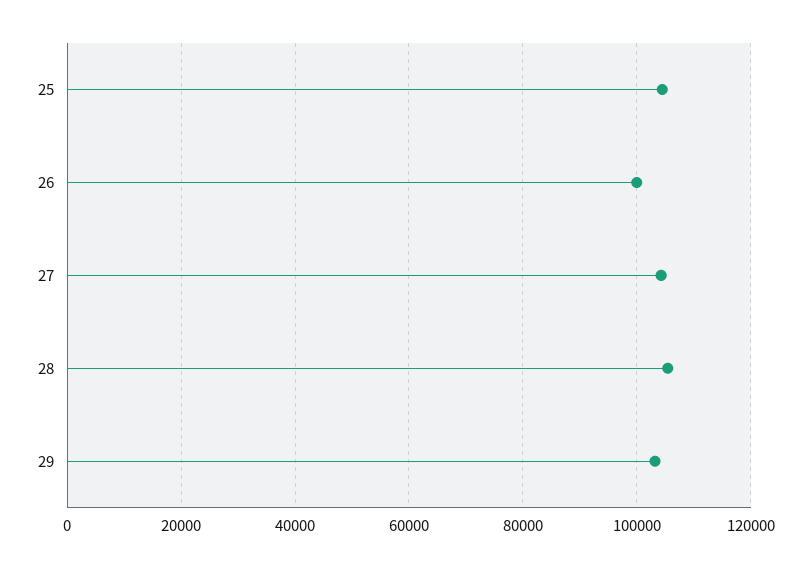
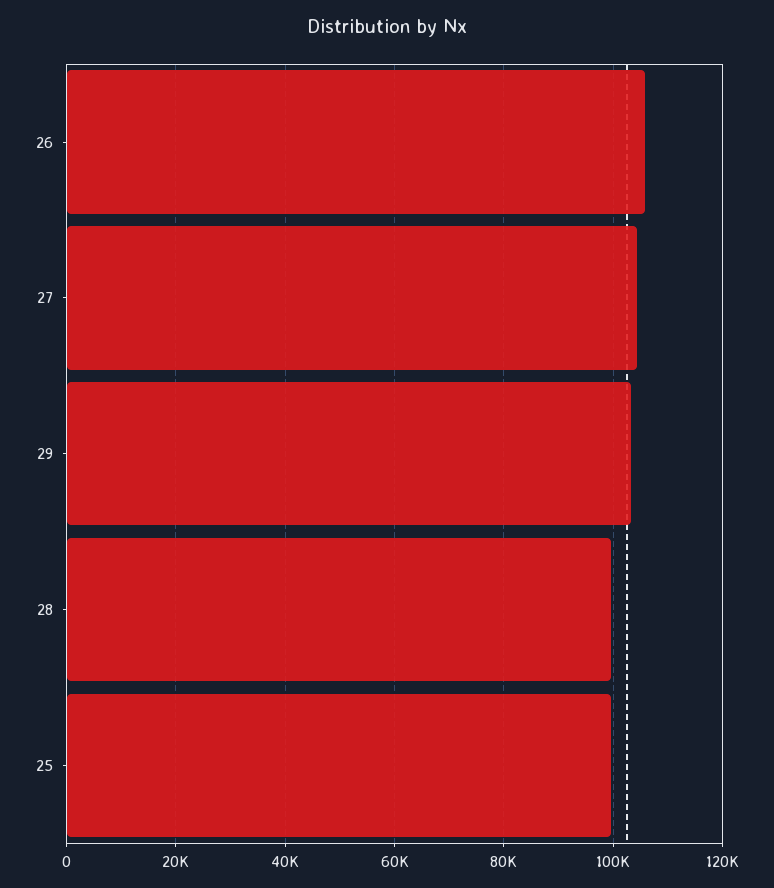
  {
-   "25": 104000,
+   "25": 100000,
-   "26": 100000,
+   "26": 106000,
    "27": 104000,
-   "28": 106000,
+   "28": 100000,
    "29": 104000
  }

